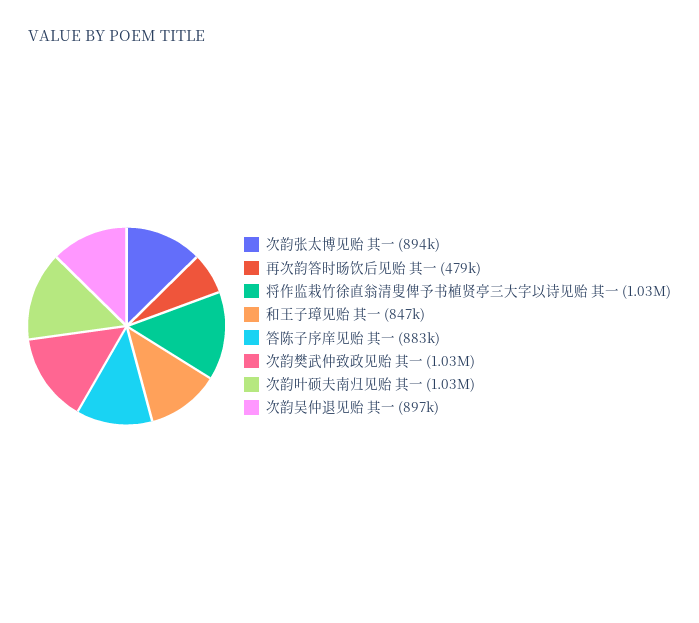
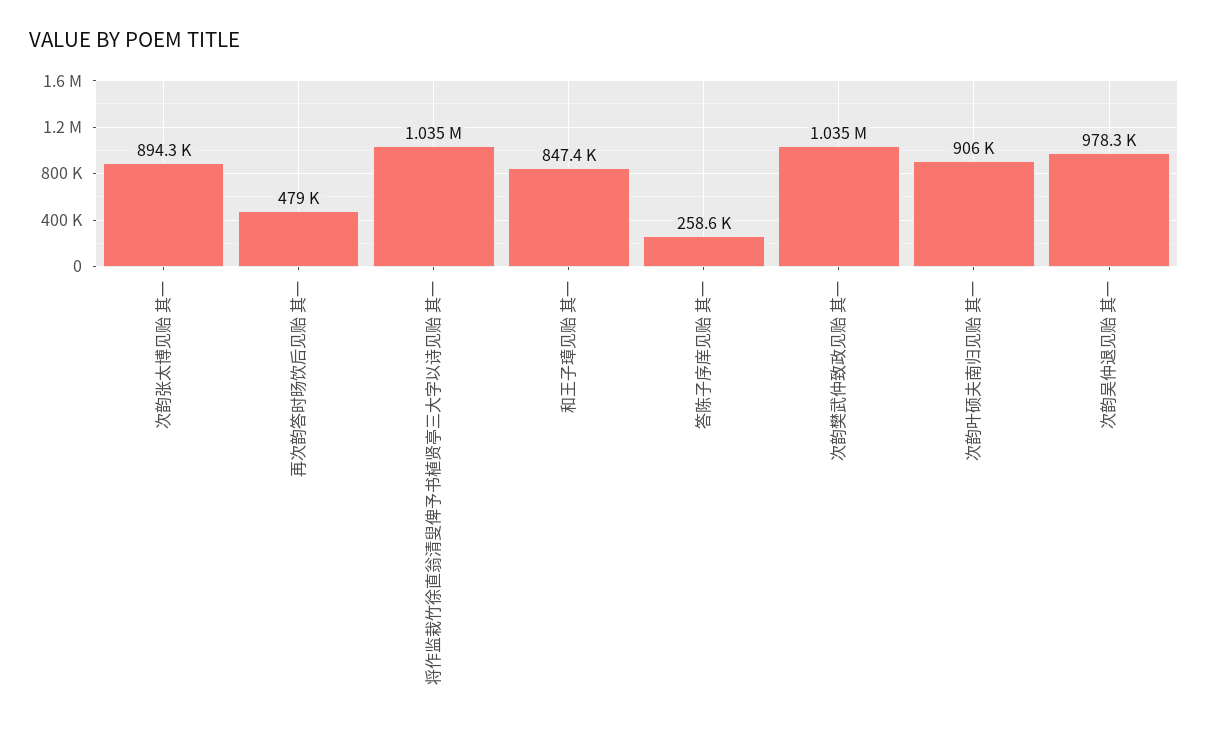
  {
    "次韵张太博见贻 其一": 894300,
    "再次韵答时旸饮后见贻 其一": 479000,
    "将作监栽竹徐直翁清叟俾予书植贤亭三大字以诗见贻 其一": 1035000,
    "和王子璋见贻 其一": 847400,
-   "答陈子序庠见贻 其一": 883000,
+   "答陈子序庠见贻 其一": 258600,
    "次韵樊武仲致政见贻 其一": 1035000,
-   "次韵叶硕夫南归见贻 其一": 1030000,
+   "次韵叶硕夫南归见贻 其一": 906000,
-   "次韵吴仲退见贻 其一": 897000
+   "次韵吴仲退见贻 其一": 978300
  }

